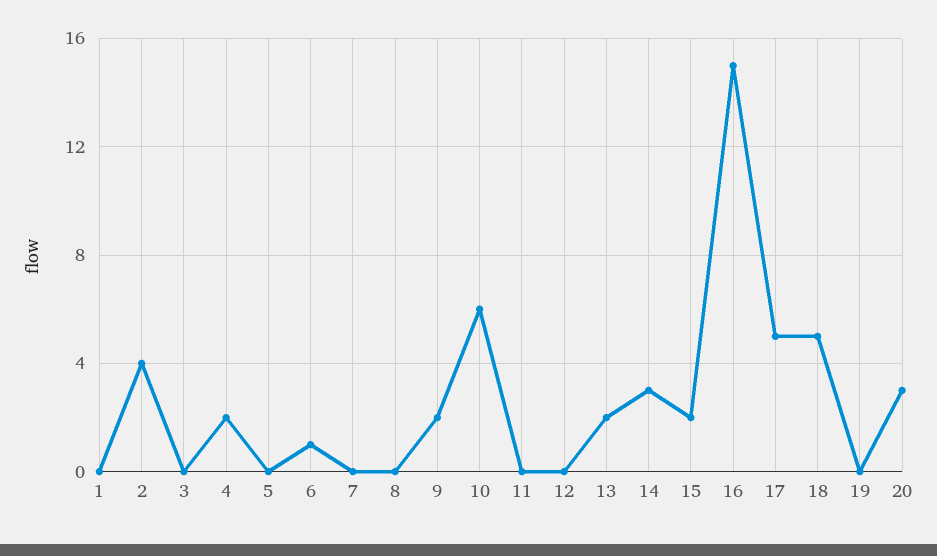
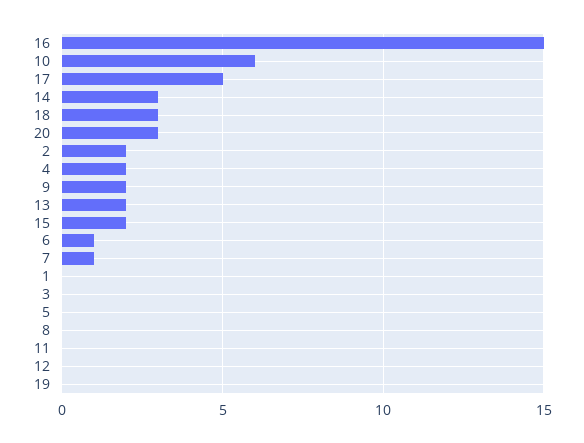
  {
    "1": 0,
-   "2": 4,
+   "2": 2,
    "3": 0,
    "4": 2,
    "5": 0,
    "6": 1,
-   "7": 0,
+   "7": 1,
    "8": 0,
    "9": 2,
    "10": 6,
    "11": 0,
    "12": 0,
    "13": 2,
    "14": 3,
    "15": 2,
    "16": 15,
    "17": 5,
-   "18": 5,
+   "18": 3,
    "19": 0,
    "20": 3
  }

